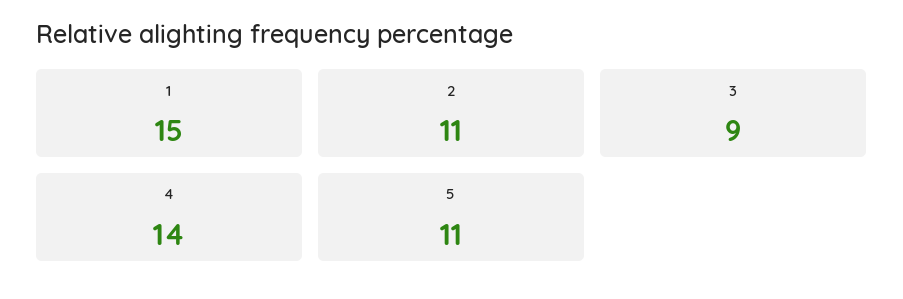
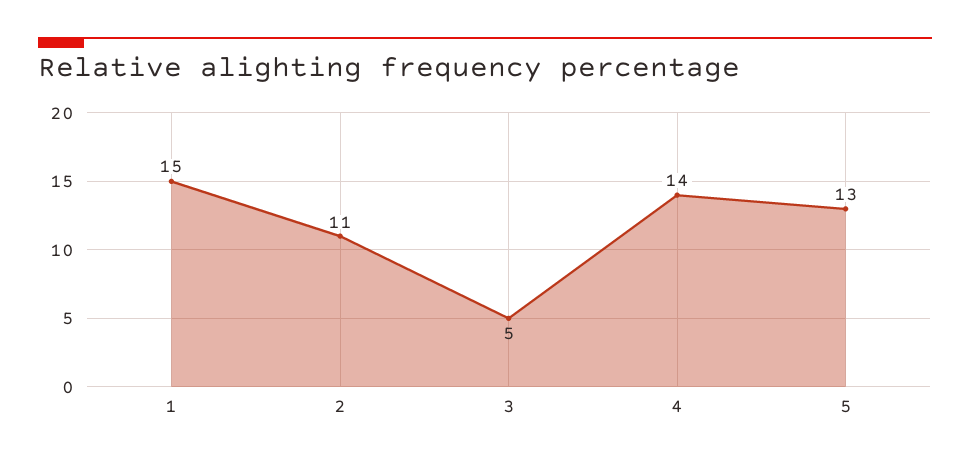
  {
    "1": 15,
    "2": 11,
-   "3": 9,
+   "3": 5,
    "4": 14,
-   "5": 11
+   "5": 13
  }

